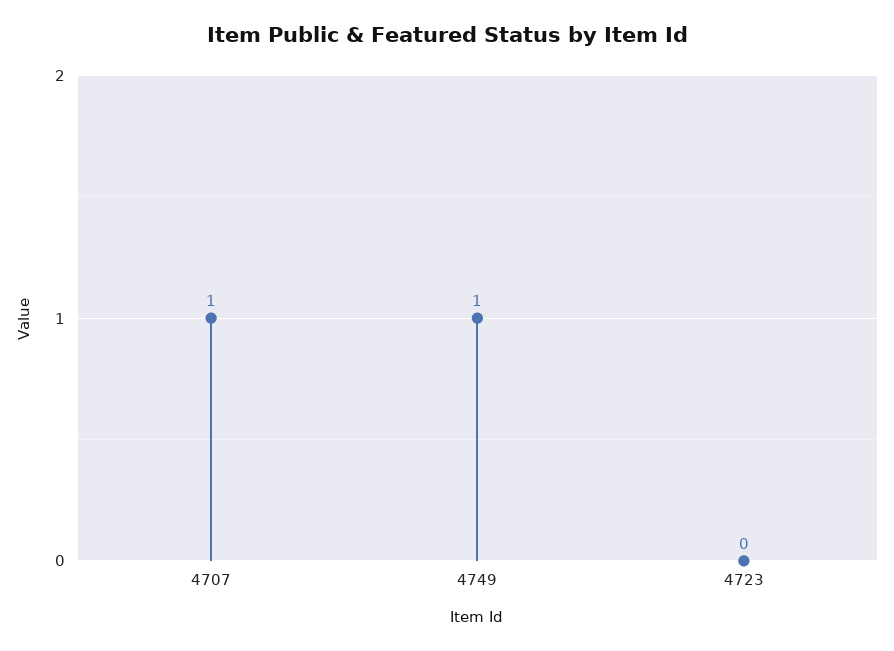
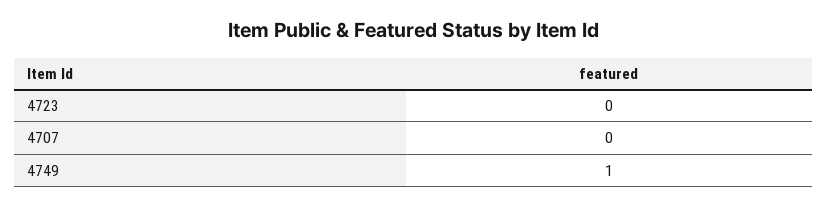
  {
-   "4707": 1,
+   "4707": 0,
    "4749": 1,
    "4723": 0
  }

